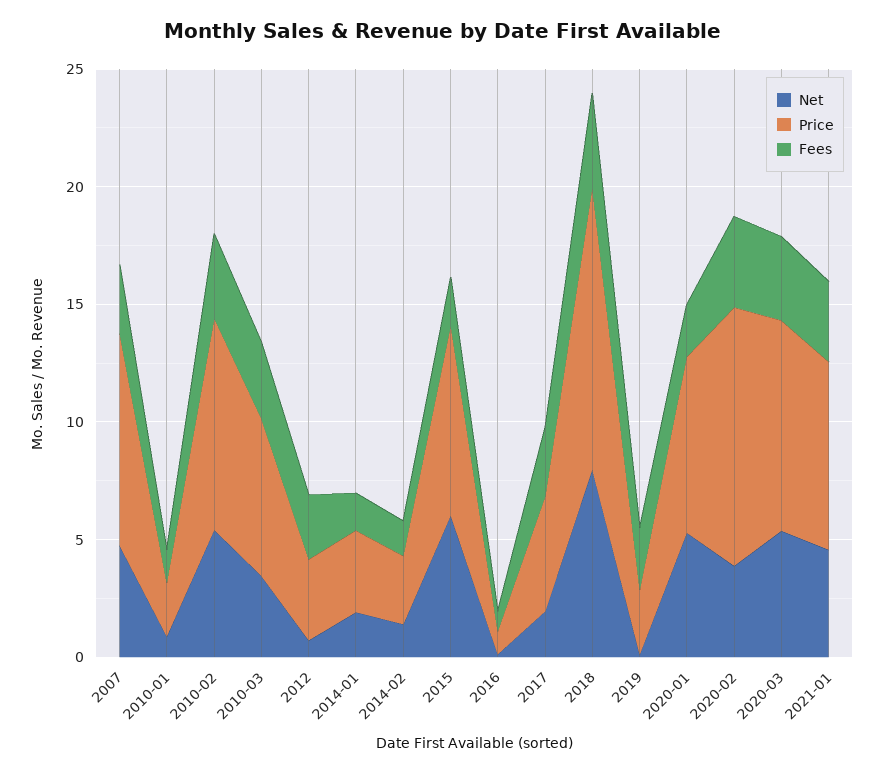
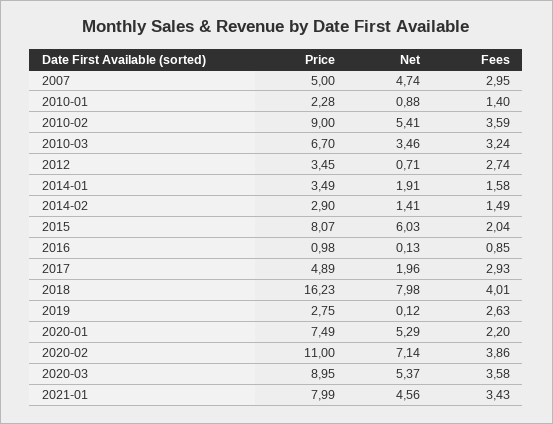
  {
    "Net": {
      "2007": 4.74,
      "2010-01": 0.88,
      "2010-02": 5.41,
      "2010-03": 3.46,
      "2012": 0.71,
      "2014-01": 1.91,
      "2014-02": 1.41,
      "2015": 6.03,
      "2016": 0.13,
      "2017": 1.96,
      "2018": 7.98,
      "2019": 0.12,
      "2020-01": 5.29,
-     "2020-02": 4,
+     "2020-02": 7.14,
      "2020-03": 5.37,
      "2021-01": 4.56
    },
    "Price": {
-     "2007": 9,
+     "2007": 5,
      "2010-01": 2.28,
      "2010-02": 9,
      "2010-03": 6.7,
      "2012": 3.45,
      "2014-01": 3.49,
      "2014-02": 2.9,
      "2015": 8.07,
      "2016": 0.98,
      "2017": 4.89,
-     "2018": 12,
+     "2018": 16.23,
      "2019": 2.75,
      "2020-01": 7.49,
      "2020-02": 11,
      "2020-03": 8.95,
      "2021-01": 7.99
    },
    "Fees": {
      "2007": 2.95,
      "2010-01": 1.4,
      "2010-02": 3.59,
      "2010-03": 3.24,
      "2012": 2.74,
      "2014-01": 1.58,
      "2014-02": 1.49,
      "2015": 2.04,
      "2016": 0.85,
      "2017": 2.93,
      "2018": 4.01,
      "2019": 2.63,
      "2020-01": 2.2,
      "2020-02": 3.86,
      "2020-03": 3.58,
      "2021-01": 3.43
    }
  }

